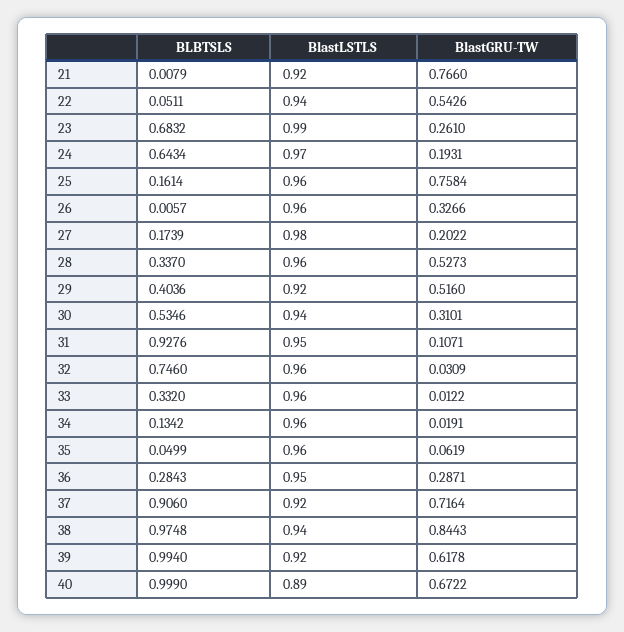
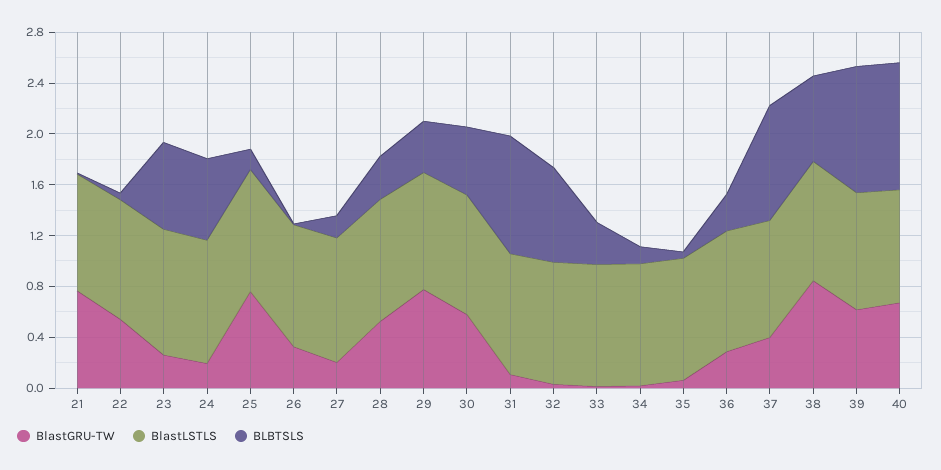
  {
    "BLBTSLS": {
      "21": 0.0079,
      "22": 0.0511,
      "23": 0.6832,
      "24": 0.6434,
      "25": 0.1614,
      "26": 0.0057,
      "27": 0.1739,
      "28": 0.337,
      "29": 0.4036,
      "30": 0.5346,
      "31": 0.9276,
      "32": 0.746,
      "33": 0.332,
      "34": 0.1342,
      "35": 0.0499,
      "36": 0.2843,
      "37": 0.906,
-     "38": 0.9748,
+     "38": 0.7,
      "39": 0.994,
      "40": 0.999
    },
    "BlastLSTLS": {
      "21": 0.92,
      "22": 0.94,
      "23": 0.99,
      "24": 0.97,
      "25": 0.96,
      "26": 0.96,
      "27": 0.98,
      "28": 0.96,
      "29": 0.92,
      "30": 0.94,
      "31": 0.95,
      "32": 0.96,
      "33": 0.96,
      "34": 0.96,
      "35": 0.96,
      "36": 0.95,
      "37": 0.92,
      "38": 0.94,
      "39": 0.92,
      "40": 0.89
    },
    "BlastGRU-TW": {
      "21": 0.766,
      "22": 0.5426,
      "23": 0.261,
      "24": 0.1931,
      "25": 0.7584,
      "26": 0.3266,
      "27": 0.2022,
      "28": 0.5273,
-     "29": 0.516,
+     "29": 0.8,
-     "30": 0.3101,
+     "30": 0.6,
      "31": 0.1071,
      "32": 0.0309,
      "33": 0.0122,
      "34": 0.0191,
      "35": 0.0619,
      "36": 0.2871,
-     "37": 0.7164,
+     "37": 0.4,
      "38": 0.8443,
      "39": 0.6178,
      "40": 0.6722
    }
  }

